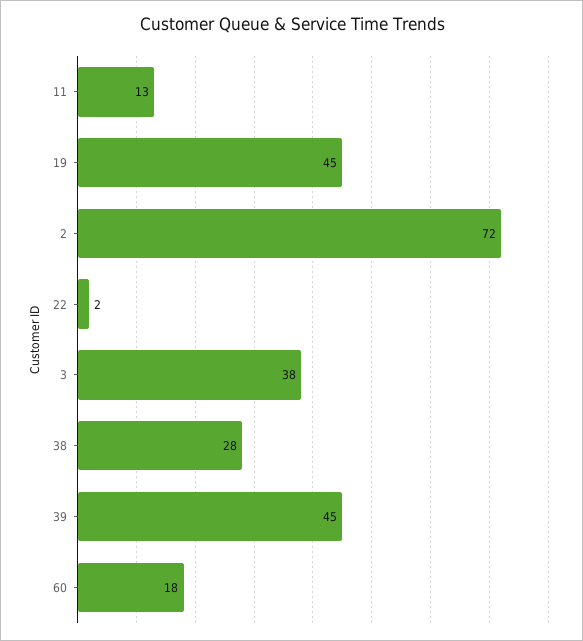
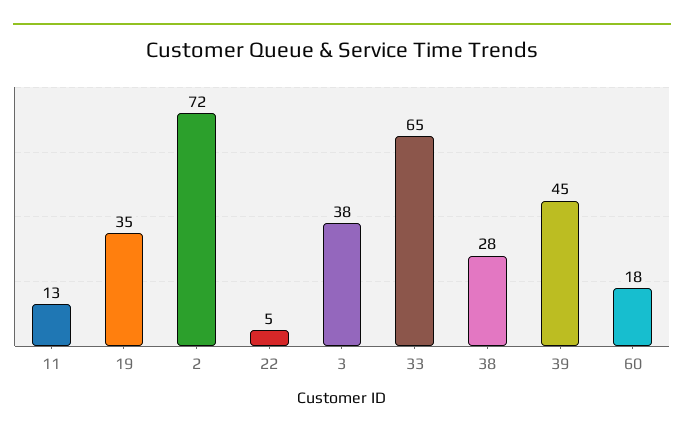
  {
    "11": 13,
-   "19": 45,
+   "19": 35,
    "2": 72,
-   "22": 2,
+   "22": 5,
    "3": 38,
    "38": 28,
    "39": 45,
-   "60": 18
+   "60": 18,
+   "33": 65
  }

